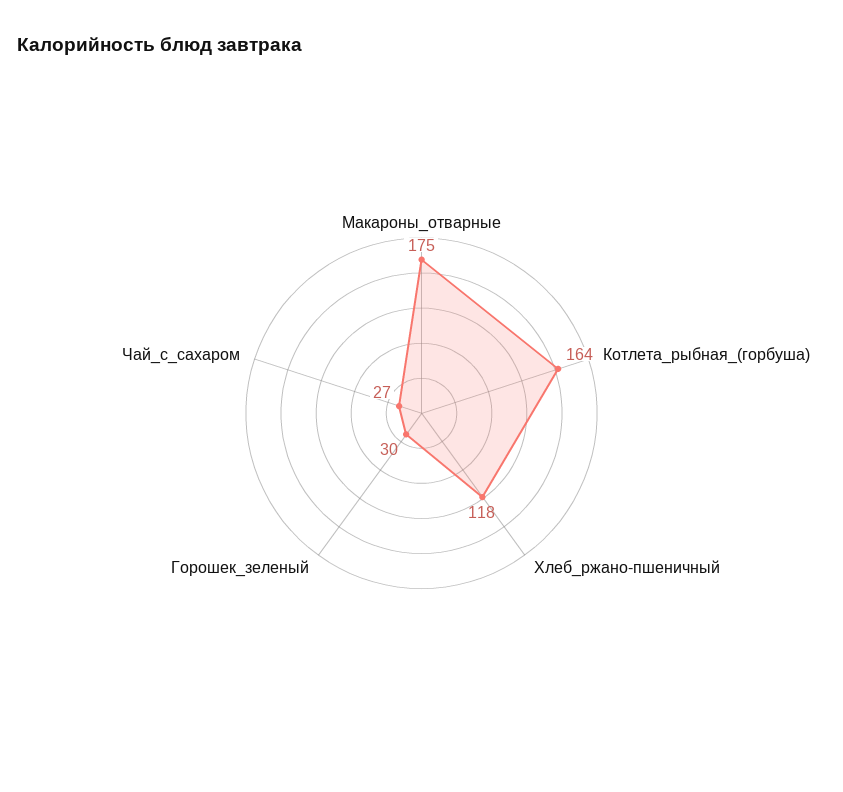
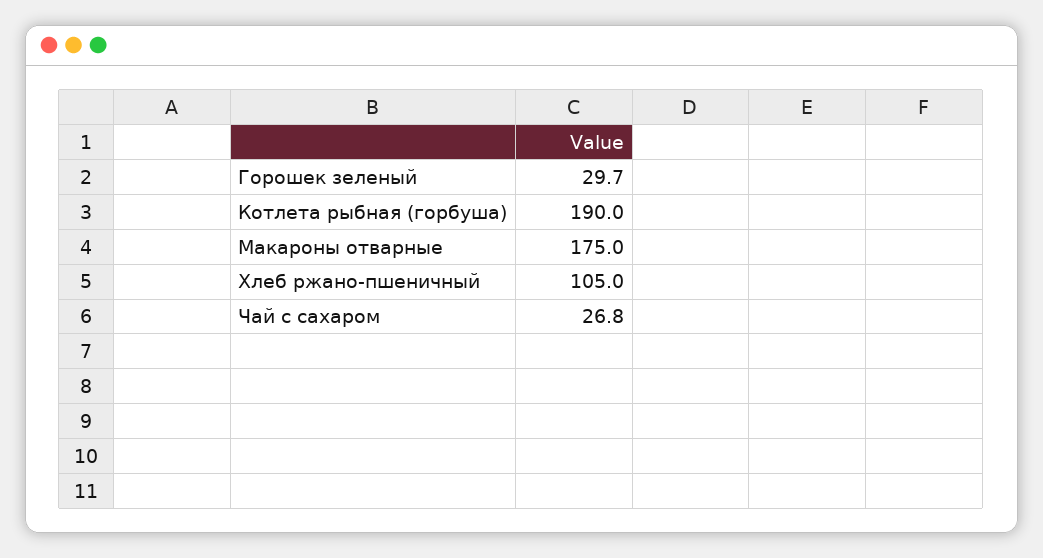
  {
    "Макароны_отварные": 175,
-   "Котлета_рыбная_(горбуша)": 164,
+   "Котлета_рыбная_(горбуша)": 190,
-   "Хлеб_ржано-пшеничный": 118,
+   "Хлеб_ржано-пшеничный": 105,
    "Горошек_зеленый": 29.7,
    "Чай_с_сахаром": 26.8
  }

